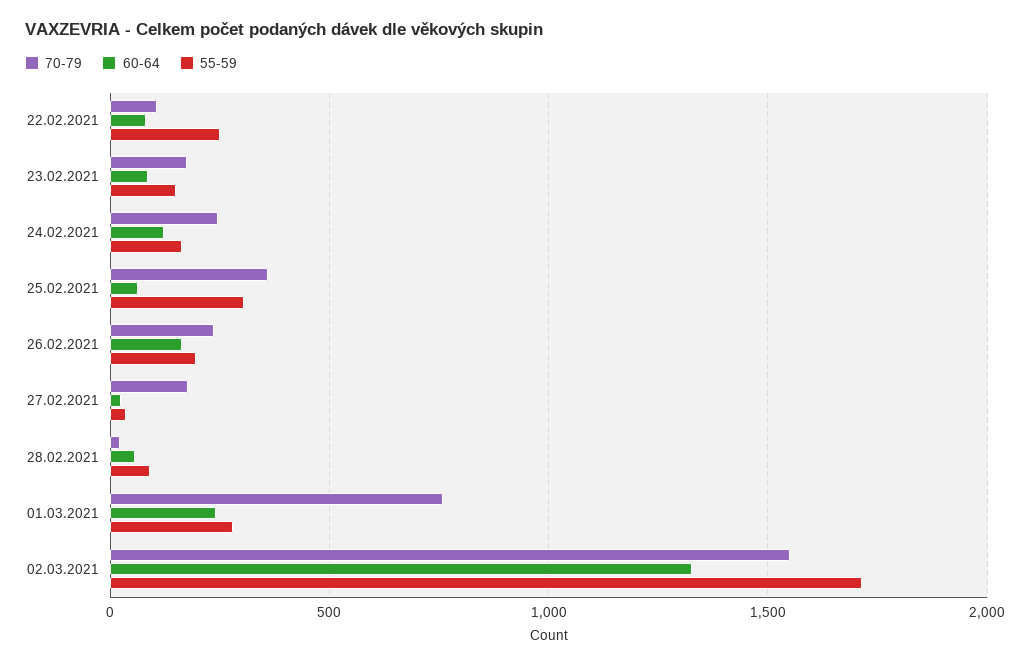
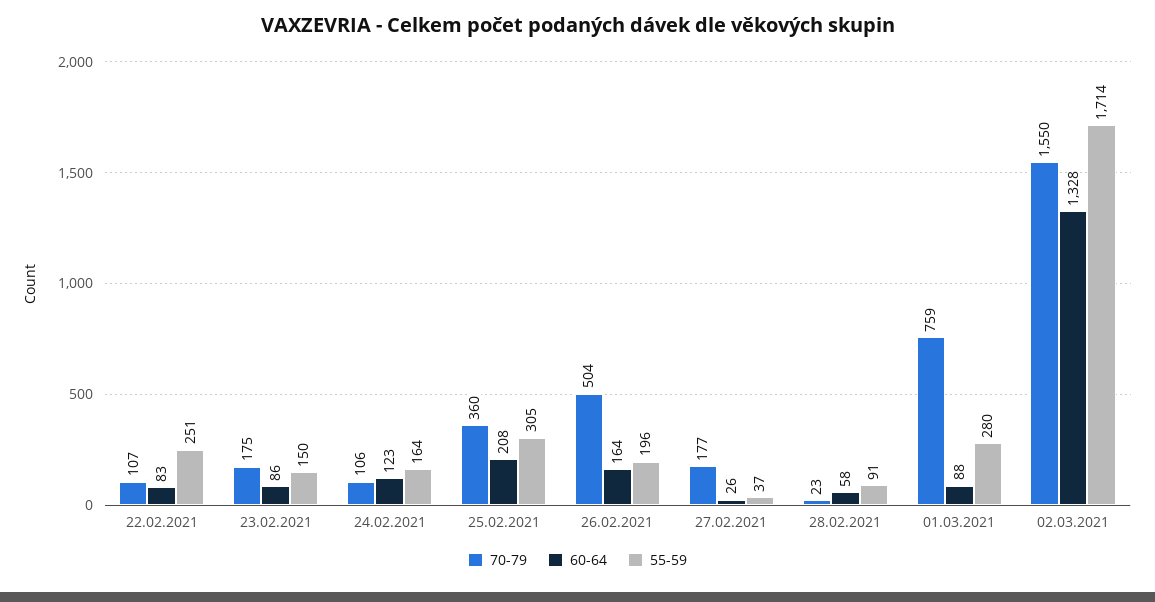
  {
    "70-79": {
      "22.02.2021": 107,
      "23.02.2021": 175,
-     "24.02.2021": 250,
+     "24.02.2021": 106,
      "25.02.2021": 360,
-     "26.02.2021": 250,
+     "26.02.2021": 504,
      "27.02.2021": 177,
      "28.02.2021": 23,
      "01.03.2021": 759,
      "02.03.2021": 1550
    },
    "60-64": {
      "22.02.2021": 83,
      "23.02.2021": 86,
      "24.02.2021": 123,
-     "25.02.2021": 50,
+     "25.02.2021": 208,
      "26.02.2021": 164,
      "27.02.2021": 26,
      "28.02.2021": 58,
-     "01.03.2021": 250,
+     "01.03.2021": 88,
      "02.03.2021": 1328
    },
    "55-59": {
      "22.02.2021": 251,
      "23.02.2021": 150,
      "24.02.2021": 164,
      "25.02.2021": 305,
      "26.02.2021": 196,
      "27.02.2021": 37,
      "28.02.2021": 91,
      "01.03.2021": 280,
      "02.03.2021": 1714
    }
  }

